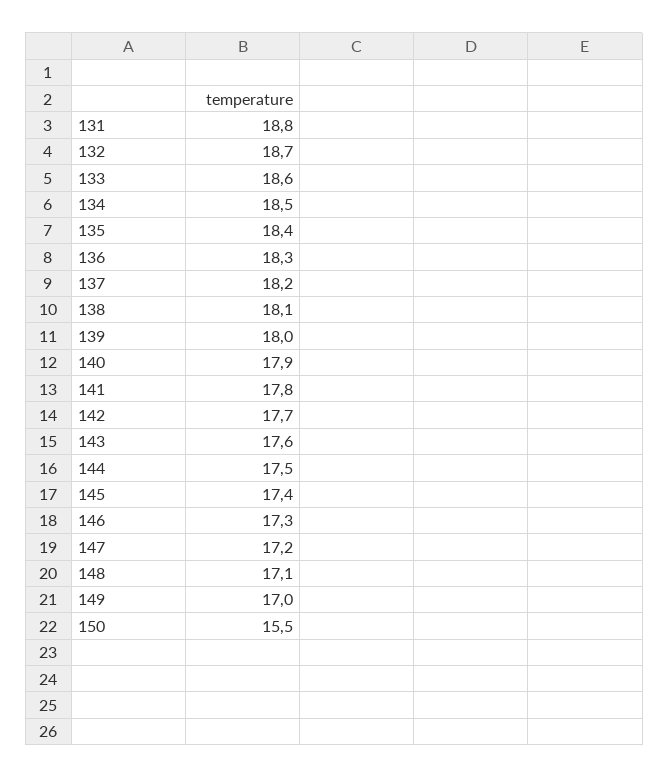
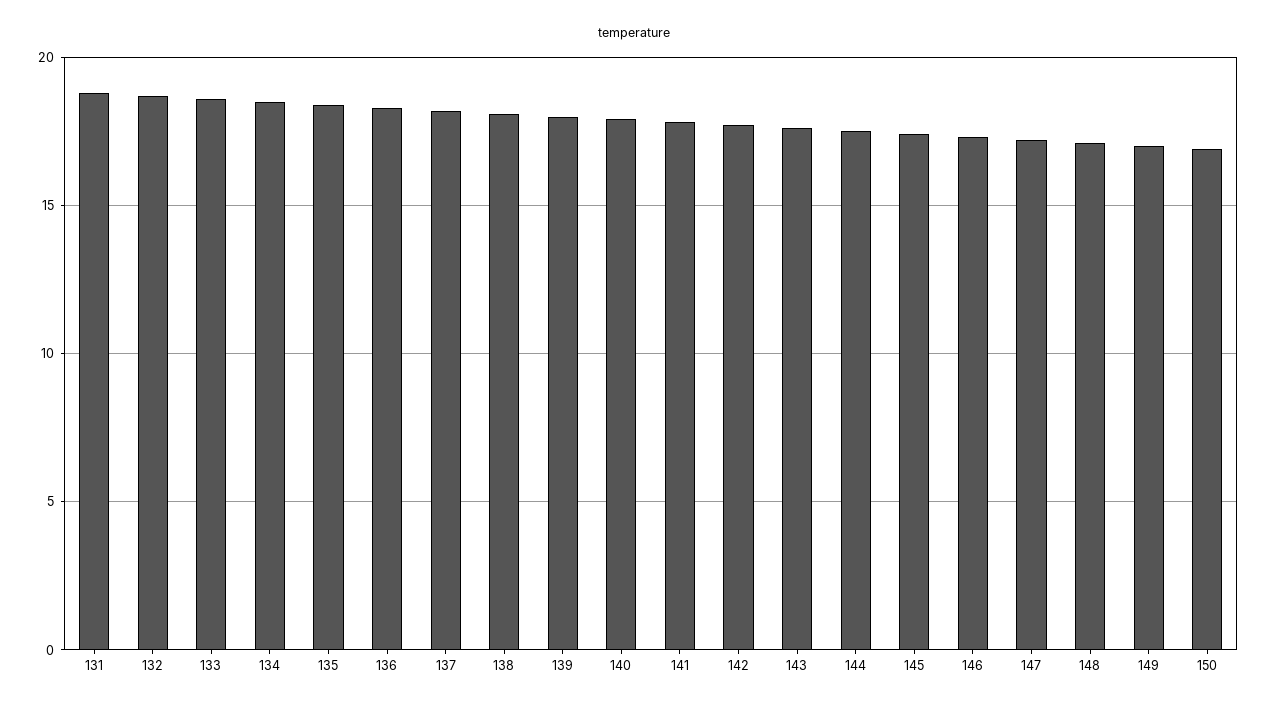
  {
    "131": 18.8,
    "132": 18.7,
    "133": 18.6,
    "134": 18.5,
    "135": 18.4,
    "136": 18.3,
    "137": 18.2,
    "138": 18.1,
    "139": 18,
    "140": 17.9,
    "141": 17.8,
    "142": 17.7,
    "143": 17.6,
    "144": 17.5,
    "145": 17.4,
    "146": 17.3,
    "147": 17.2,
    "148": 17.1,
    "149": 17,
-   "150": 15.5
+   "150": 17
  }

